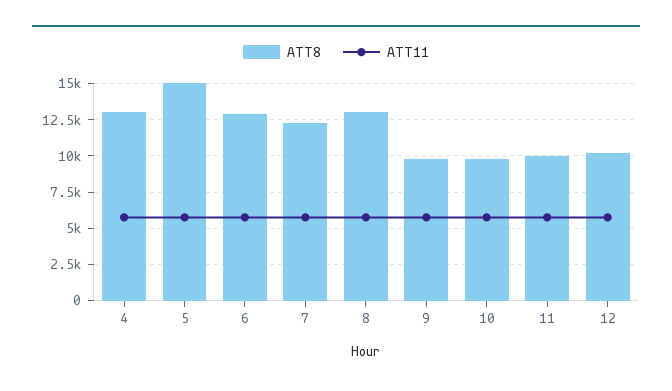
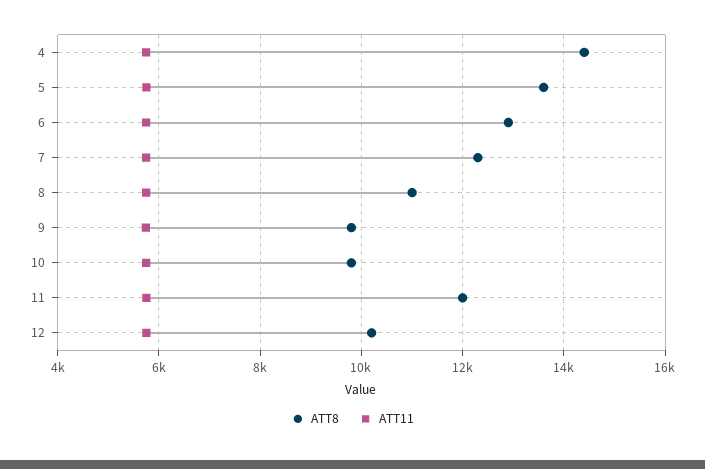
  {
    "ATT8": {
-     "4": 13000,
+     "4": 14400,
-     "5": 15000,
+     "5": 13600,
      "6": 13000,
      "7": 12400,
-     "8": 13000,
+     "8": 11000,
      "9": 9800,
      "10": 9800,
-     "11": 10000,
+     "11": 12000,
      "12": 10200
    },
    "ATT11": {
      "4": 5800,
      "5": 5800,
      "6": 5800,
      "7": 5800,
      "8": 5800,
      "9": 5800,
      "10": 5800,
      "11": 5800,
      "12": 5800
    }
  }

